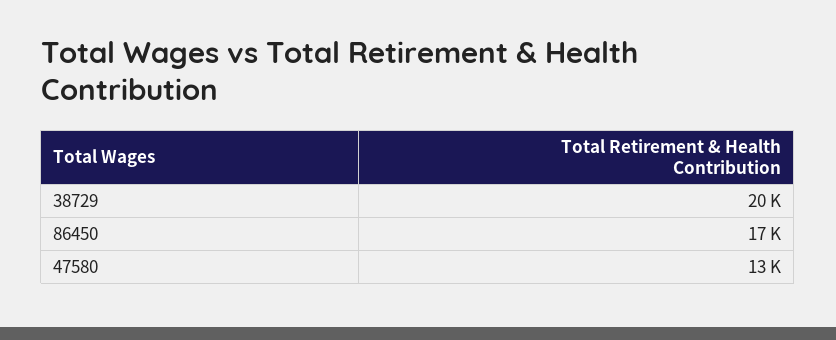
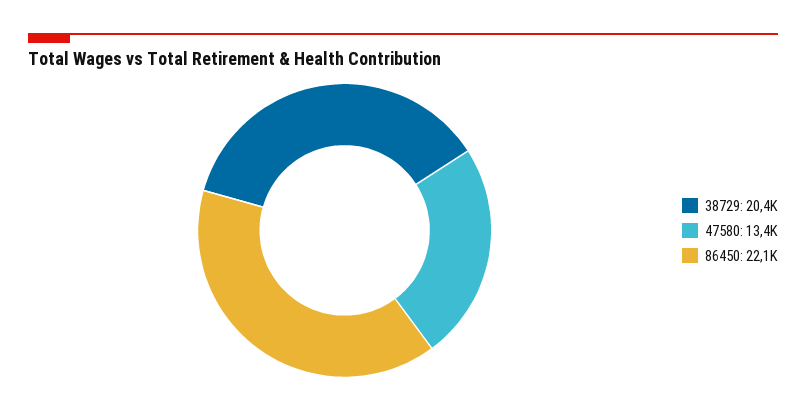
  {
    "38729": 20400,
-   "86450": 17000,
+   "86450": 22100,
    "47580": 13400
  }

